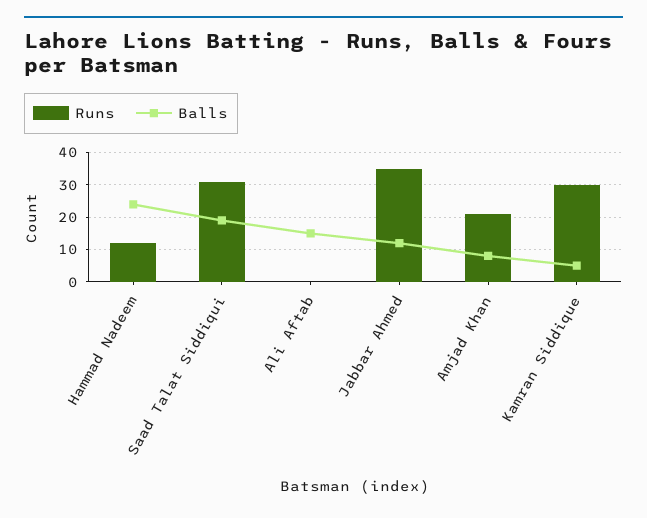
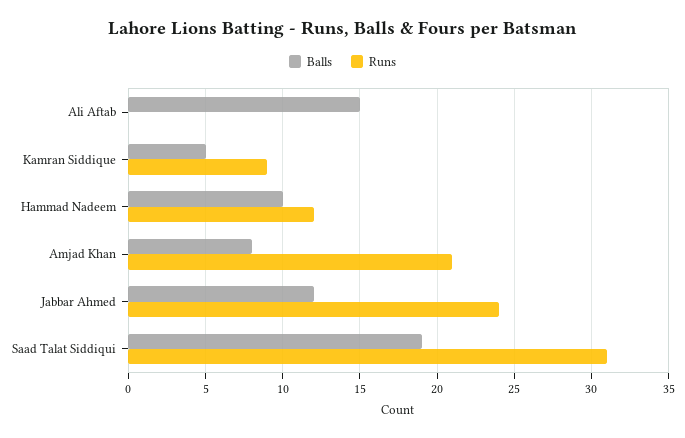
  {
    "Runs": {
      "Hammad Nadeem": 12,
      "Saad Talat Siddiqui": 31,
      "Ali Aftab": 0,
-     "Jabbar Ahmed": 35,
+     "Jabbar Ahmed": 24,
      "Amjad Khan": 21,
-     "Kamran Siddique": 30
+     "Kamran Siddique": 9
    },
    "Balls": {
-     "Hammad Nadeem": 25,
+     "Hammad Nadeem": 10,
      "Saad Talat Siddiqui": 19,
      "Ali Aftab": 15,
      "Jabbar Ahmed": 12,
      "Amjad Khan": 8,
      "Kamran Siddique": 5
    }
  }

